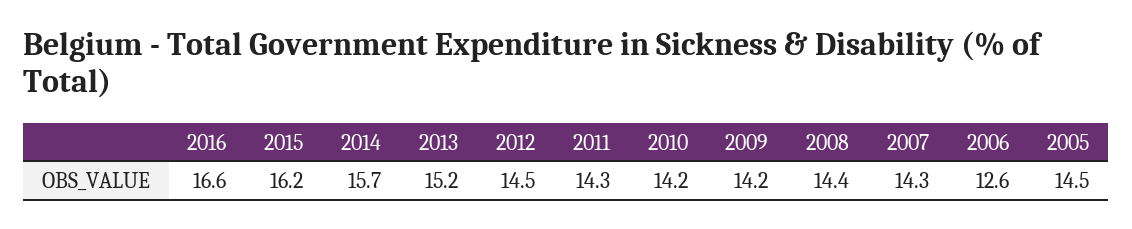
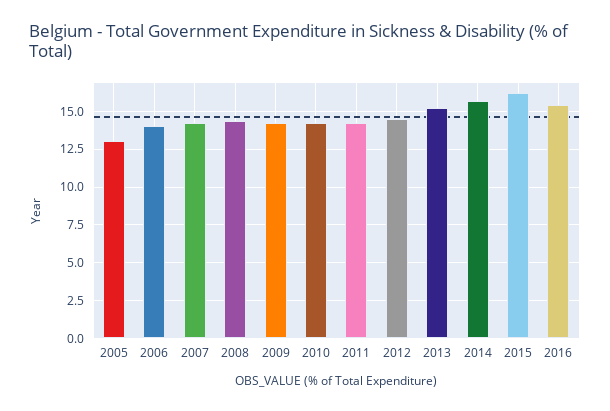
  {
-   "2016": 16.6,
+   "2016": 15.5,
    "2015": 16.2,
    "2014": 15.7,
    "2013": 15.2,
    "2012": 14.5,
    "2011": 14.3,
    "2010": 14.2,
    "2009": 14.2,
    "2008": 14.4,
    "2007": 14.3,
-   "2006": 12.6,
+   "2006": 14,
-   "2005": 14.5
+   "2005": 13
  }

